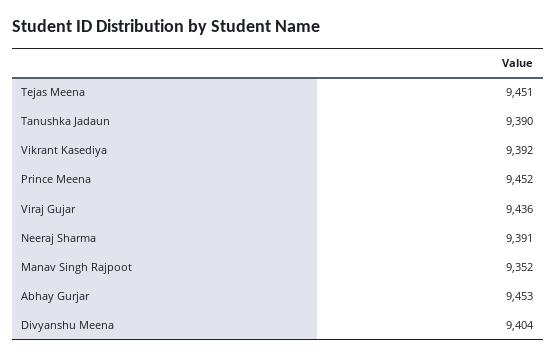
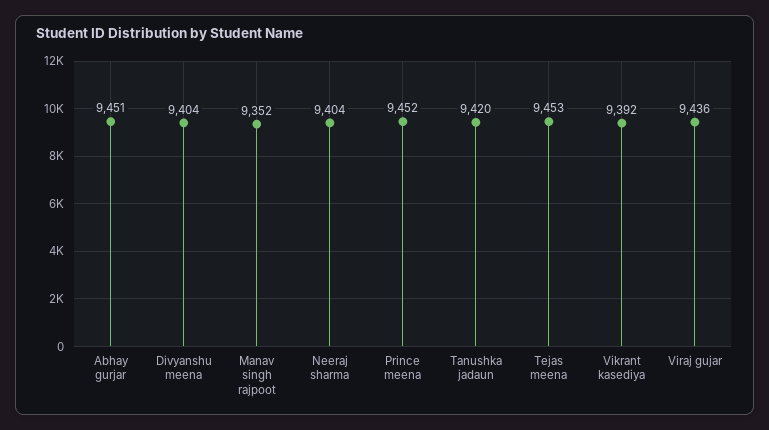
  {
-   "Tejas Meena": 9451,
+   "Tejas Meena": 9453,
-   "Tanushka Jadaun": 9390,
+   "Tanushka Jadaun": 9420,
    "Vikrant Kasediya": 9392,
    "Prince Meena": 9452,
    "Viraj Gujar": 9436,
-   "Neeraj Sharma": 9391,
+   "Neeraj Sharma": 9404,
    "Manav Singh Rajpoot": 9352,
-   "Abhay Gurjar": 9453,
+   "Abhay Gurjar": 9451,
    "Divyanshu Meena": 9404
  }

